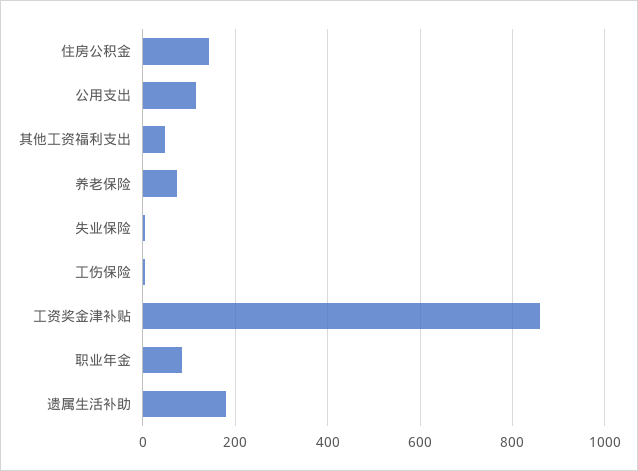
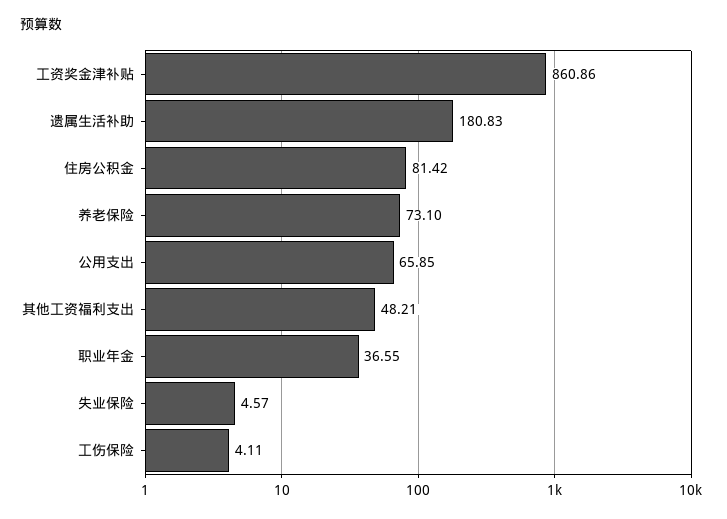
  {
-   "住房公积金": 140,
+   "住房公积金": 81.42,
-   "公用支出": 120,
+   "公用支出": 65.85,
    "其他工资福利支出": 48.21,
    "养老保险": 73.1,
    "失业保险": 4.57,
    "工伤保险": 4.11,
    "工资奖金津补贴": 860.86,
-   "职业年金": 80,
+   "职业年金": 36.55,
    "遗属生活补助": 180.83
  }

